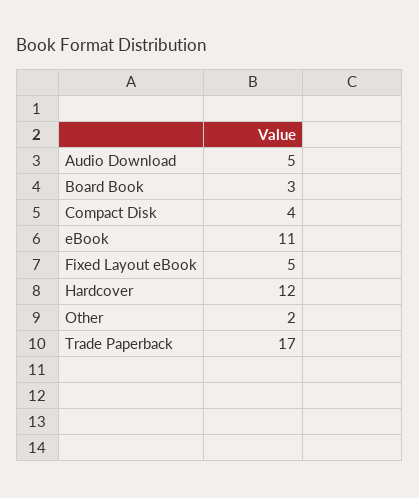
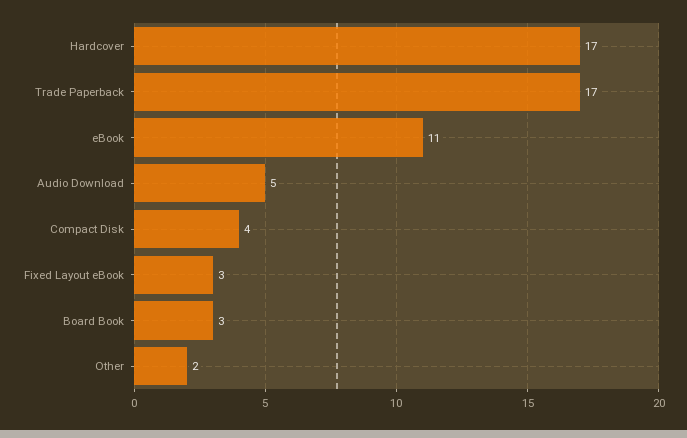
  {
    "Audio Download": 5,
    "Board Book": 3,
    "Compact Disk": 4,
    "eBook": 11,
-   "Fixed Layout eBook": 5,
+   "Fixed Layout eBook": 3,
-   "Hardcover": 12,
+   "Hardcover": 17,
    "Other": 2,
    "Trade Paperback": 17
  }

